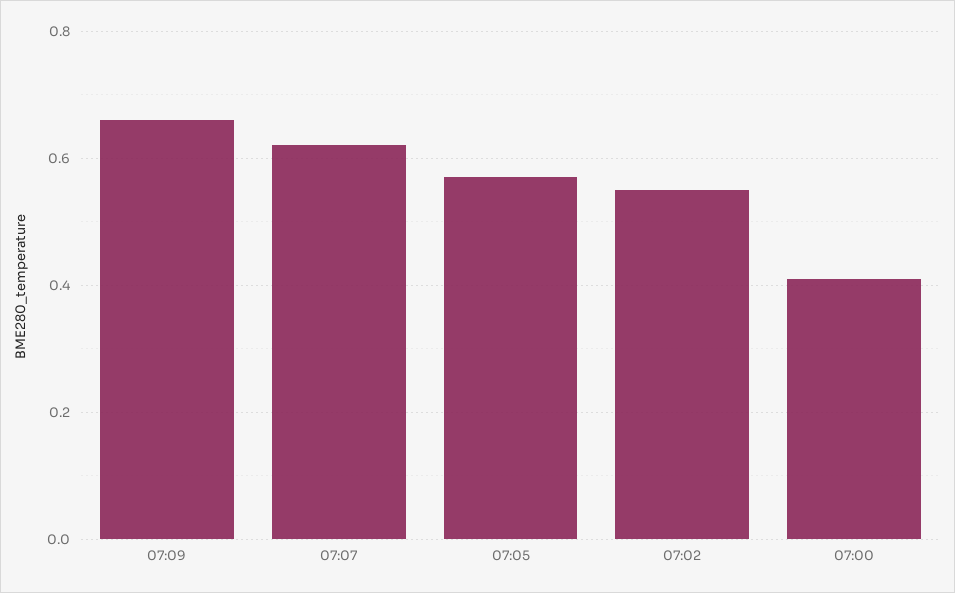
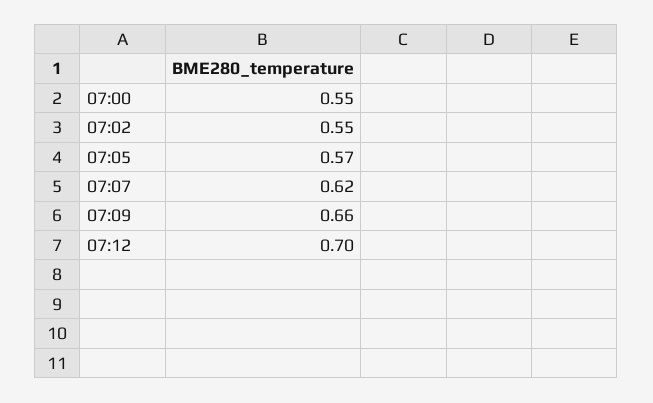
  {
    "07:09": 0.66,
    "07:07": 0.62,
    "07:05": 0.57,
    "07:02": 0.55,
-   "07:00": 0.4
+   "07:00": 0.55,
+   "07:12": 0.7
  }

